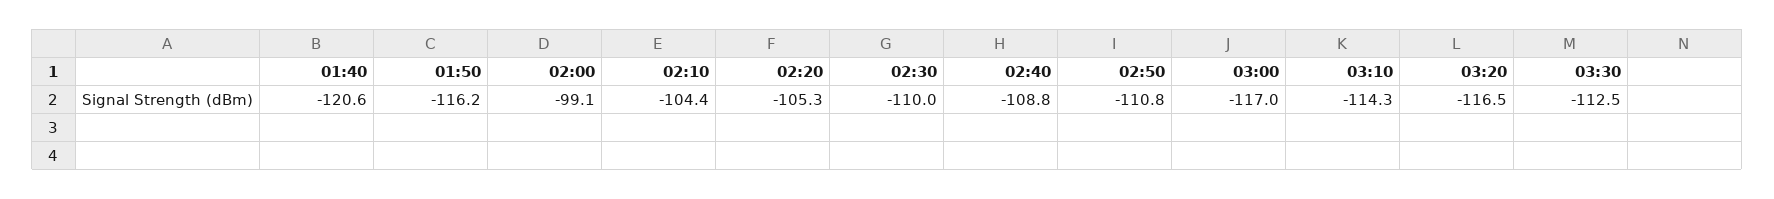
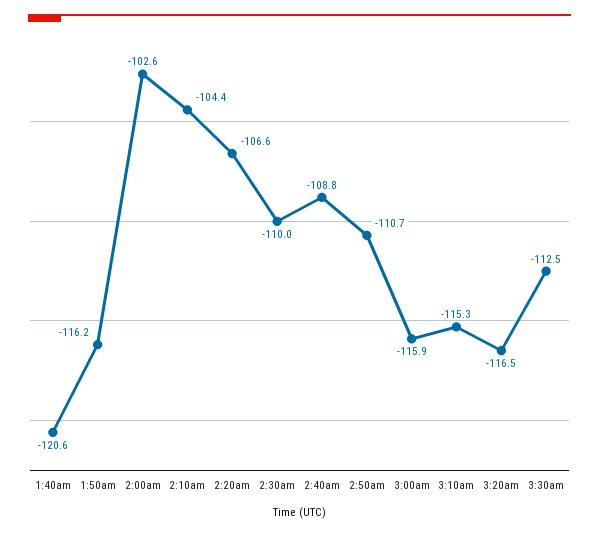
  {
    "01:40": -120.6,
    "01:50": -116.2,
-   "02:00": -99.1,
+   "02:00": -102.6,
    "02:10": -104.4,
-   "02:20": -105.3,
+   "02:20": -106.6,
    "02:30": -110,
    "02:40": -108.8,
-   "02:50": -110.8,
+   "02:50": -110.7,
-   "03:00": -117,
+   "03:00": -115.9,
-   "03:10": -114.3,
+   "03:10": -115.3,
    "03:20": -116.5,
    "03:30": -112.5
  }

